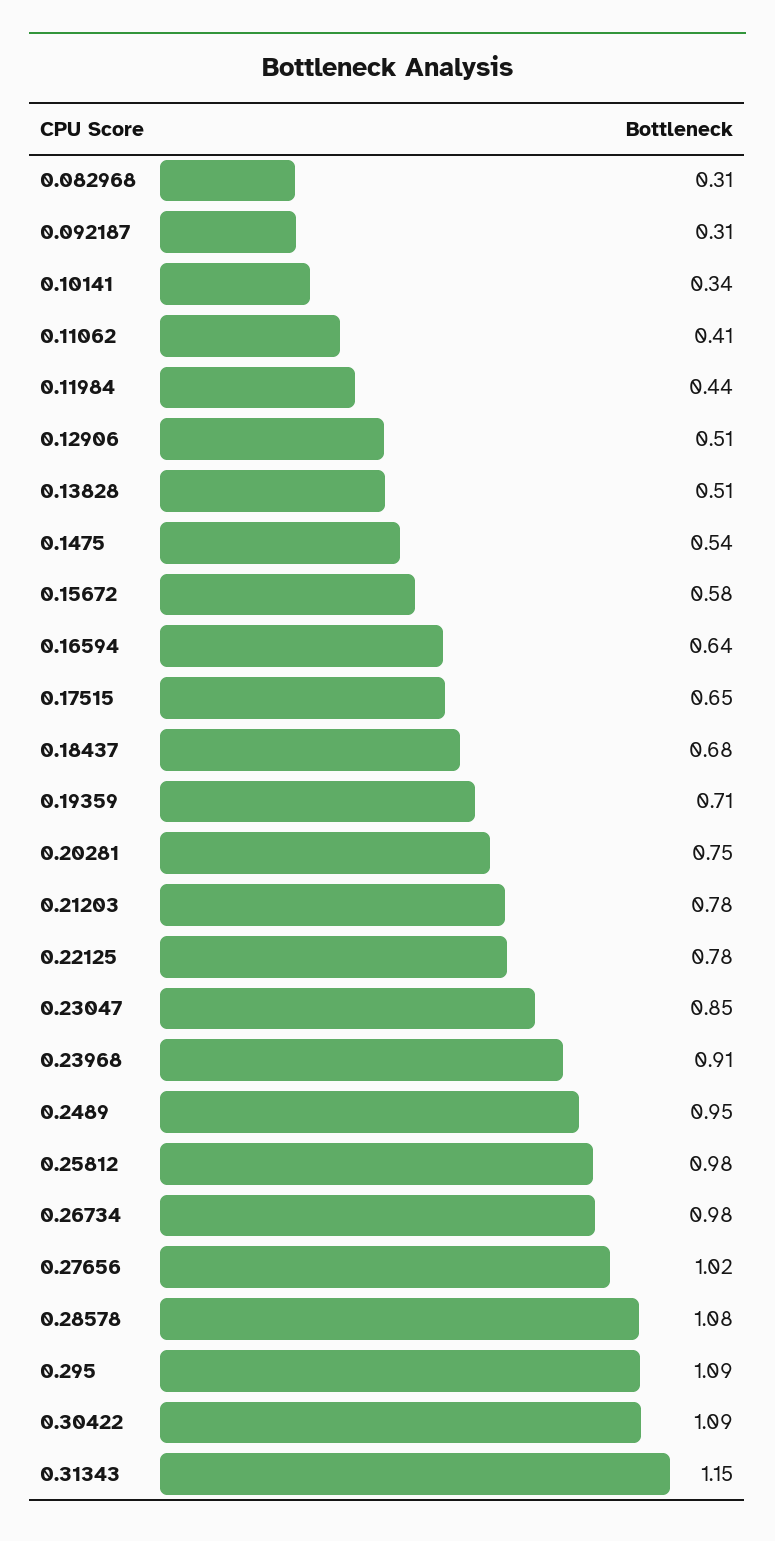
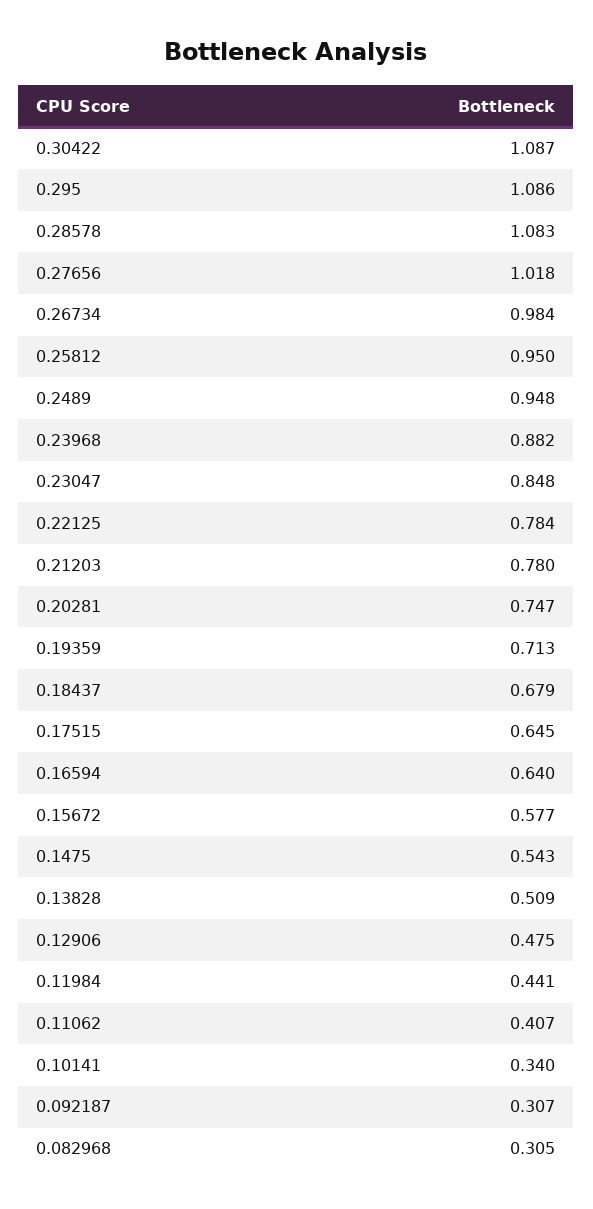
  {
    "0.082968": 0.305,
    "0.092187": 0.307,
    "0.10141": 0.34,
    "0.11062": 0.407,
    "0.11984": 0.441,
-   "0.12906": 0.51,
+   "0.12906": 0.475,
    "0.13828": 0.509,
    "0.1475": 0.543,
    "0.15672": 0.577,
    "0.16594": 0.64,
    "0.17515": 0.645,
    "0.18437": 0.679,
    "0.19359": 0.713,
    "0.20281": 0.747,
    "0.21203": 0.78,
    "0.22125": 0.784,
    "0.23047": 0.848,
-   "0.23968": 0.91,
+   "0.23968": 0.882,
    "0.2489": 0.948,
-   "0.25812": 0.98,
+   "0.25812": 0.95,
    "0.26734": 0.984,
    "0.27656": 1.018,
    "0.28578": 1.083,
    "0.295": 1.086,
-   "0.30422": 1.087,
+   "0.30422": 1.087
-   "0.31343": 1.15
  }

